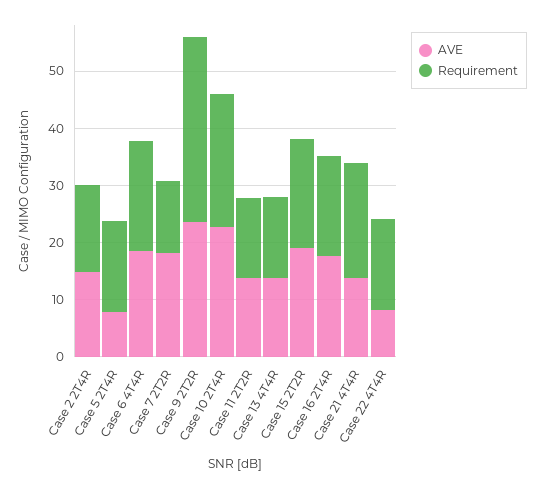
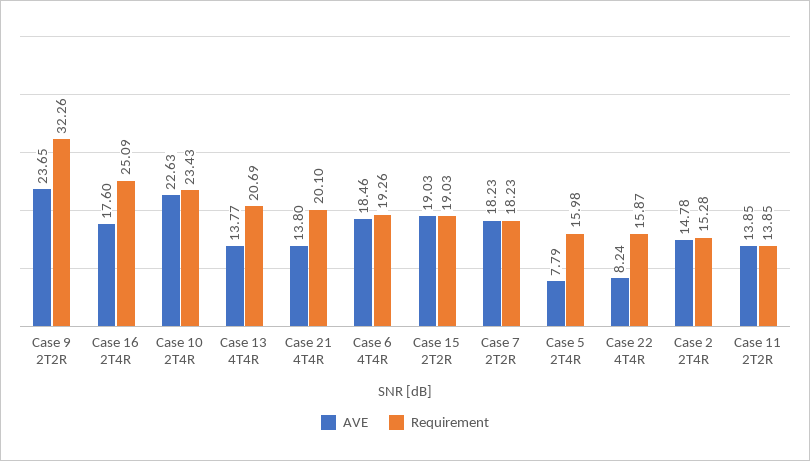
  {
    "AVE": {
      "Case 2 2T4R": 14.78,
      "Case 5 2T4R": 7.79,
      "Case 6 4T4R": 18.46,
      "Case 7 2T2R": 18.23,
      "Case 9 2T2R": 23.65,
      "Case 10 2T4R": 22.63,
      "Case 11 2T2R": 13.85,
      "Case 13 4T4R": 13.77,
      "Case 15 2T2R": 19.03,
      "Case 16 2T4R": 17.6,
      "Case 21 4T4R": 13.8,
      "Case 22 4T4R": 8.24
    },
    "Requirement": {
      "Case 2 2T4R": 15.28,
      "Case 5 2T4R": 15.98,
      "Case 6 4T4R": 19.26,
-     "Case 7 2T2R": 12,
+     "Case 7 2T2R": 18.23,
      "Case 9 2T2R": 32.26,
      "Case 10 2T4R": 23.43,
      "Case 11 2T2R": 13.85,
-     "Case 13 4T4R": 14,
+     "Case 13 4T4R": 20.69,
      "Case 15 2T2R": 19.03,
-     "Case 16 2T4R": 18,
+     "Case 16 2T4R": 25.09,
      "Case 21 4T4R": 20.1,
      "Case 22 4T4R": 15.87
    }
  }

